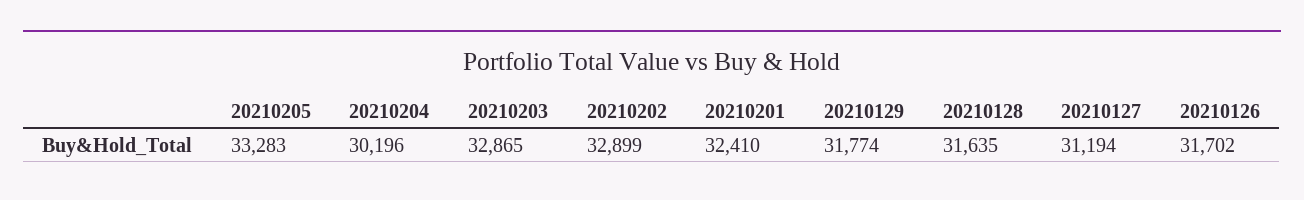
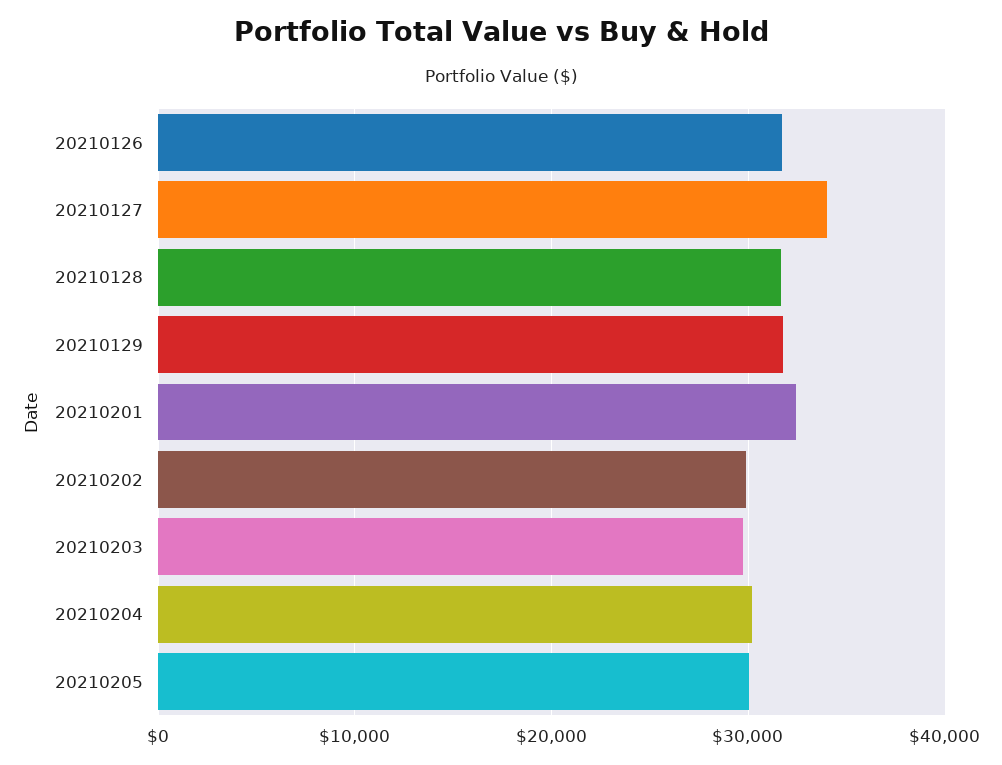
  {
-   "20210205": 33283,
+   "20210205": 30000,
    "20210204": 30196,
-   "20210203": 32865,
+   "20210203": 30000,
-   "20210202": 32899,
+   "20210202": 30000,
    "20210201": 32410,
    "20210129": 31774,
    "20210128": 31635,
-   "20210127": 31194,
+   "20210127": 34000,
    "20210126": 31702
  }

